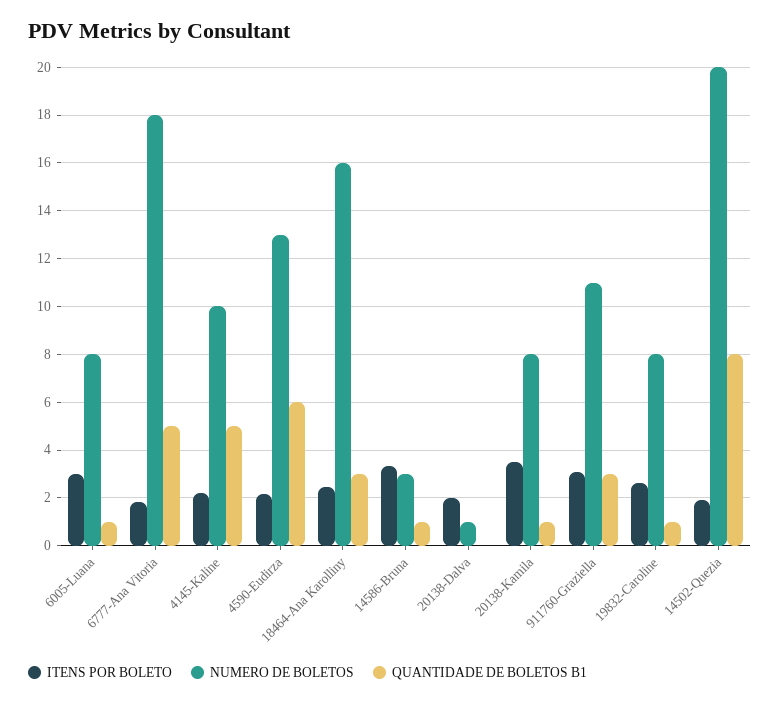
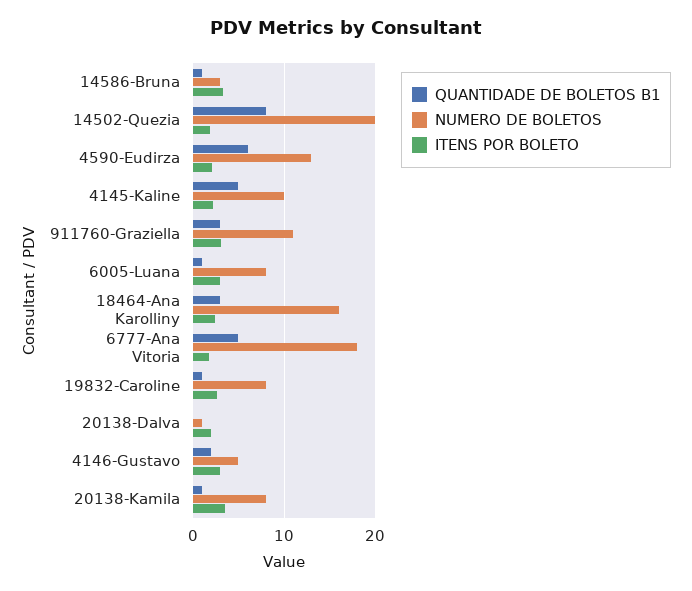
  {
    "ITENS POR BOLETO": {
      "6005-Luana": 3,
      "6777-Ana Vitoria": 2,
      "4145-Kaline": 2,
      "4590-Eudirza": 2,
      "18464-Ana Karolliny": 2.5,
      "14586-Bruna": 3.5,
      "20138-Dalva": 2,
      "20138-Kamila": 3.5,
      "911760-Graziella": 3,
      "19832-Caroline": 2.5,
-     "14502-Quezia": 2
+     "14502-Quezia": 2,
+     "4146-Gustavo": 3
    },
    "NUMERO DE BOLETOS": {
      "6005-Luana": 8,
      "6777-Ana Vitoria": 18,
      "4145-Kaline": 10,
      "4590-Eudirza": 13,
      "18464-Ana Karolliny": 16,
      "14586-Bruna": 3,
      "20138-Dalva": 1,
      "20138-Kamila": 8,
      "911760-Graziella": 11,
      "19832-Caroline": 8,
-     "14502-Quezia": 20
+     "14502-Quezia": 20,
+     "4146-Gustavo": 5
    },
    "QUANTIDADE DE BOLETOS B1": {
      "6005-Luana": 1,
      "6777-Ana Vitoria": 5,
      "4145-Kaline": 5,
      "4590-Eudirza": 6,
      "18464-Ana Karolliny": 3,
      "14586-Bruna": 1,
      "20138-Dalva": 0,
      "20138-Kamila": 1,
      "911760-Graziella": 3,
      "19832-Caroline": 1,
-     "14502-Quezia": 8
+     "14502-Quezia": 8,
+     "4146-Gustavo": 2
    }
  }

